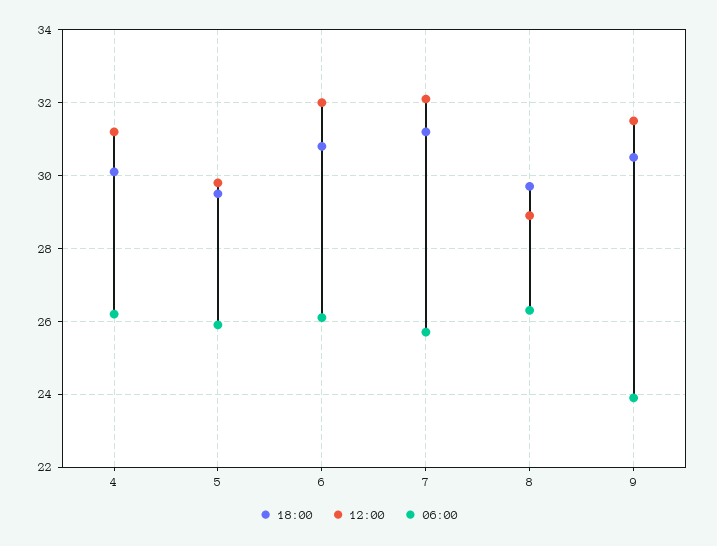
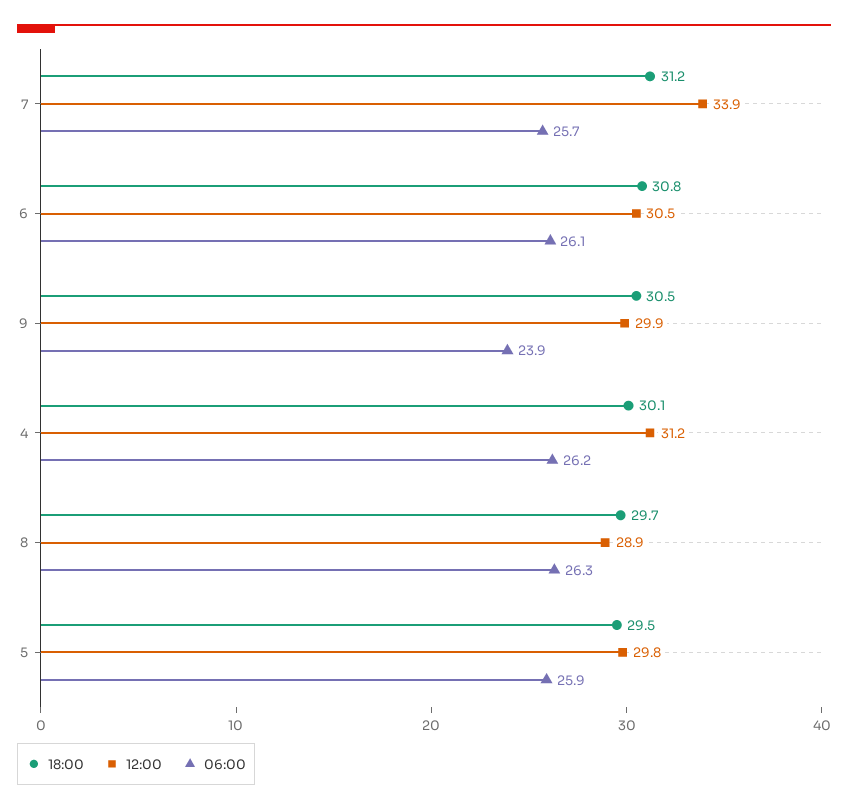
  {
    "18:00": {
      "4": 30.1,
      "5": 29.5,
      "6": 30.8,
      "7": 31.2,
      "8": 29.7,
      "9": 30.5
    },
    "12:00": {
      "4": 31.2,
      "5": 29.8,
-     "6": 32,
+     "6": 30.5,
-     "7": 32,
+     "7": 33.9,
      "8": 28.9,
-     "9": 31.5
+     "9": 29.9
    },
    "06:00": {
      "4": 26.2,
      "5": 25.9,
      "6": 26.1,
      "7": 25.7,
      "8": 26.3,
      "9": 23.9
    }
  }

